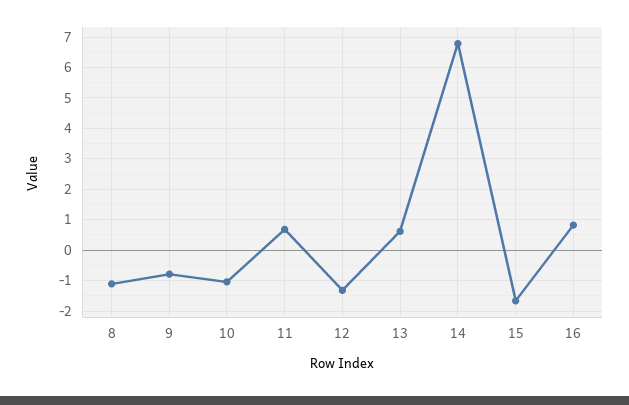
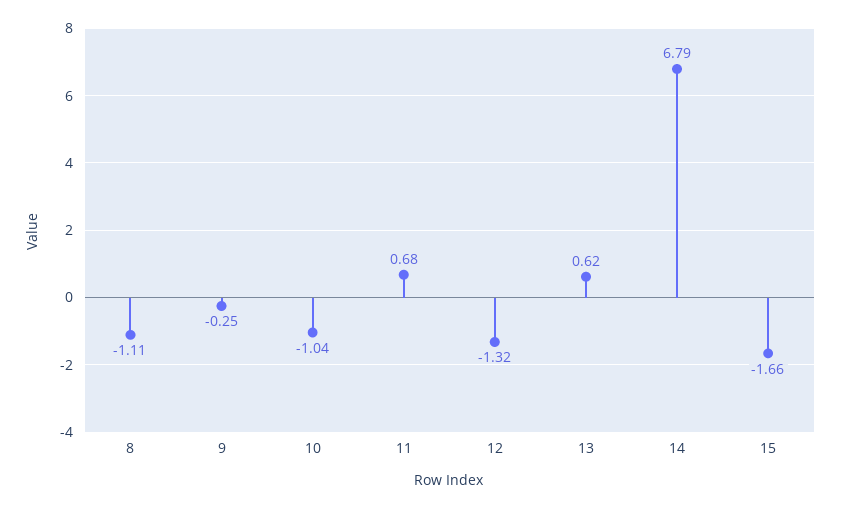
  {
    "8": -1.11,
-   "9": -0.8,
+   "9": -0.25,
    "10": -1.04,
    "11": 0.68,
    "12": -1.32,
    "13": 0.62,
    "14": 6.79,
-   "15": -1.66,
+   "15": -1.66
-   "16": 0.8
  }

